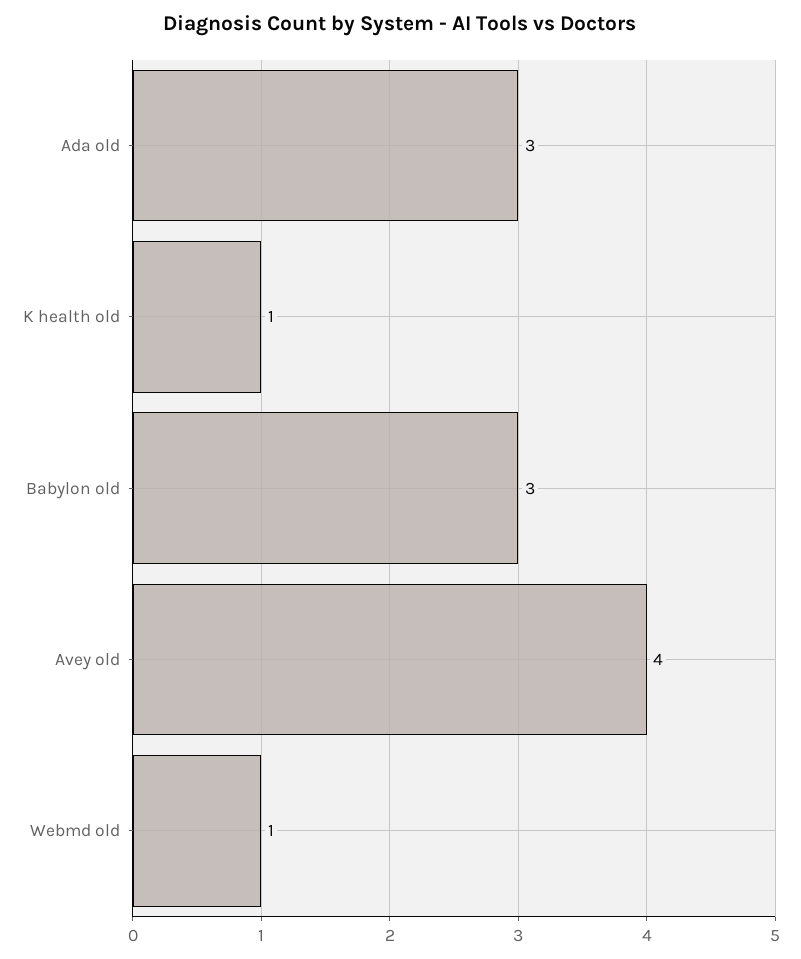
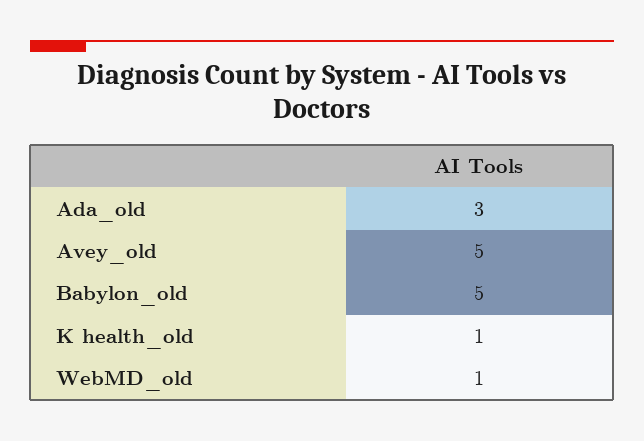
  {
    "Ada old": 3,
    "K health old": 1,
-   "Babylon old": 3,
+   "Babylon old": 5,
-   "Avey old": 4,
+   "Avey old": 5,
    "Webmd old": 1
  }

